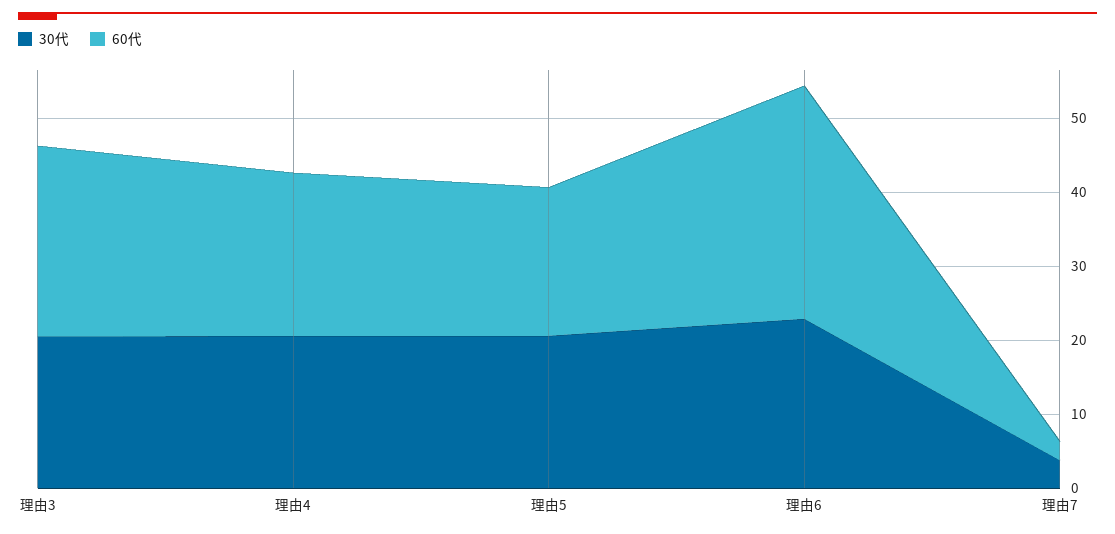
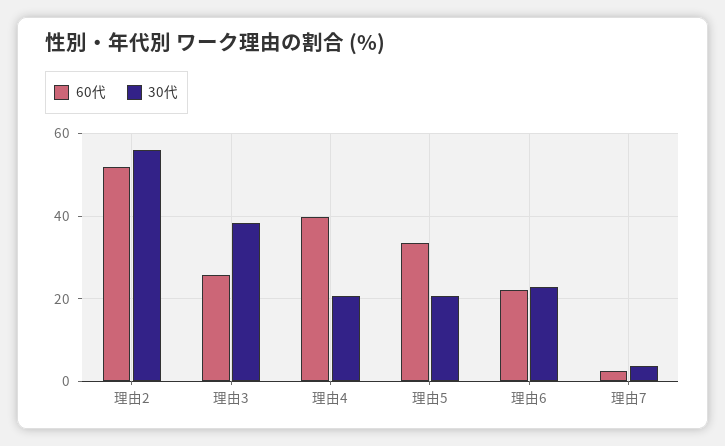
  {
    "30代": {
-     "理由3": 20,
+     "理由3": 38,
      "理由4": 20,
      "理由5": 20,
      "理由6": 22,
-     "理由7": 4
+     "理由7": 4,
+     "理由2": 56
    },
    "60代": {
      "理由3": 26,
-     "理由4": 22,
+     "理由4": 40,
-     "理由5": 20,
+     "理由5": 34,
-     "理由6": 32,
+     "理由6": 22,
-     "理由7": 2
+     "理由7": 2,
+     "理由2": 52
    }
  }

